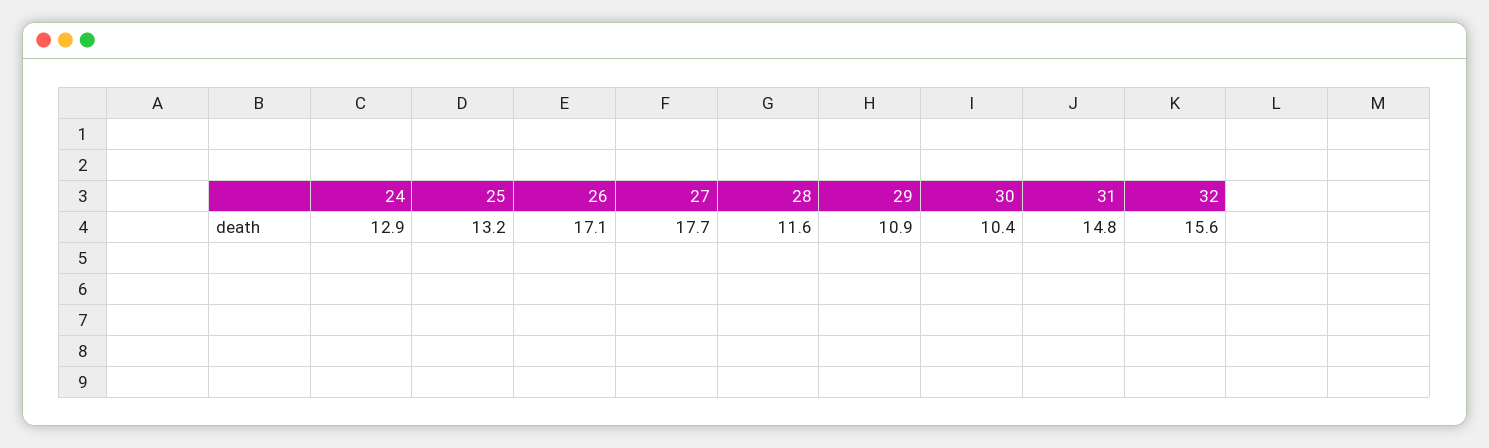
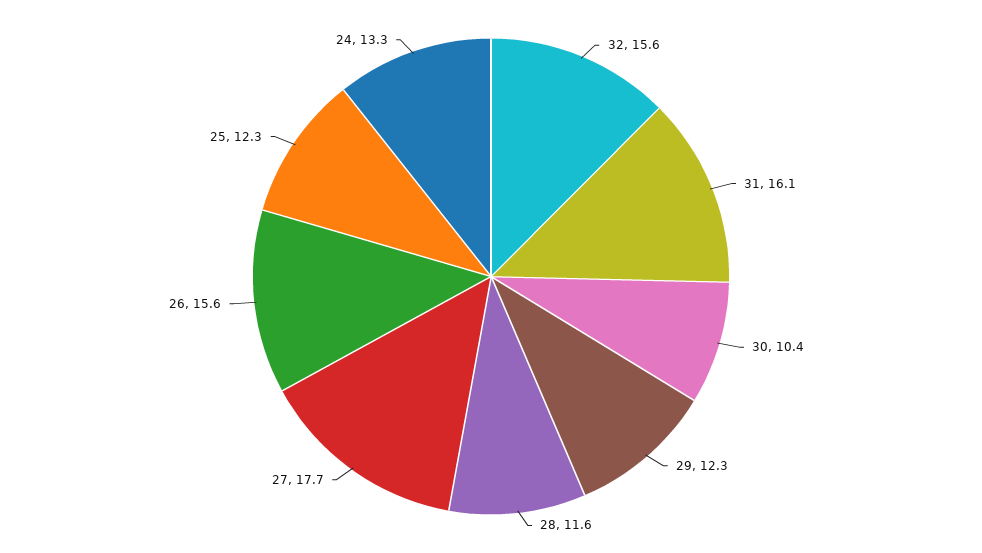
  {
-   "24": 12.9,
+   "24": 13.3,
-   "25": 13.2,
+   "25": 12.3,
-   "26": 17.1,
+   "26": 15.6,
    "27": 17.7,
    "28": 11.6,
-   "29": 10.9,
+   "29": 12.3,
    "30": 10.4,
-   "31": 14.8,
+   "31": 16.1,
    "32": 15.6
  }

